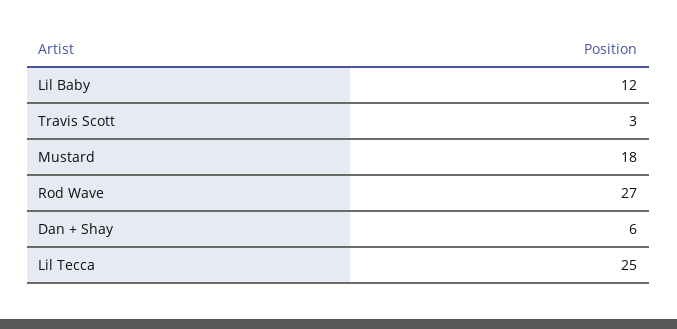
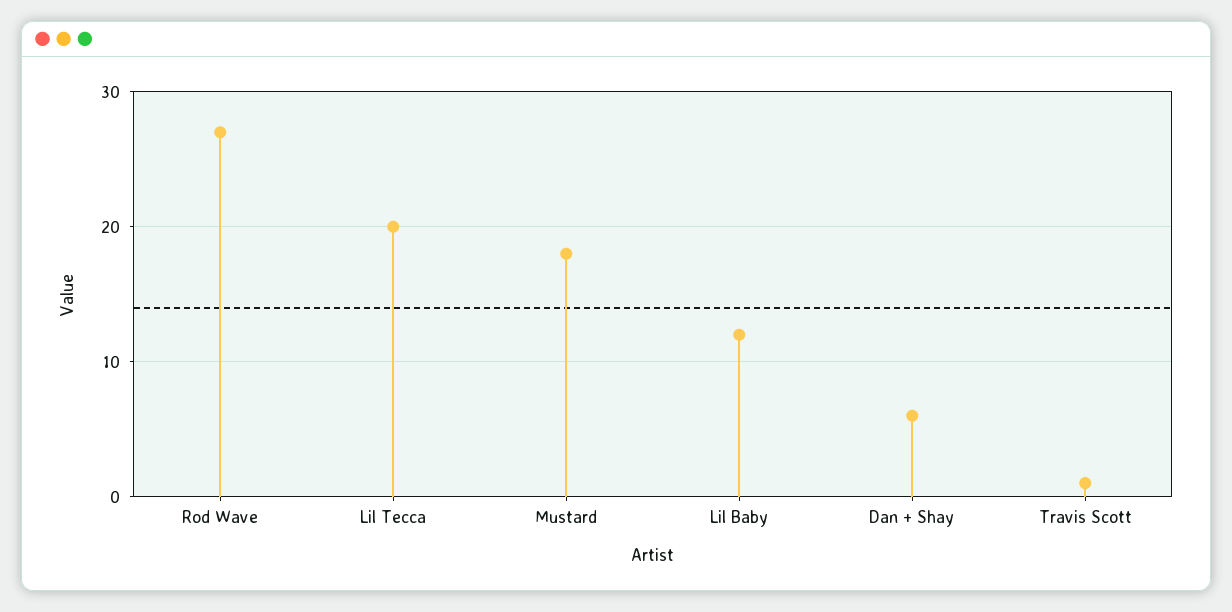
  {
    "Lil Baby": 12,
-   "Travis Scott": 3,
+   "Travis Scott": 1,
    "Mustard": 18,
    "Rod Wave": 27,
    "Dan + Shay": 6,
-   "Lil Tecca": 25
+   "Lil Tecca": 20
  }

